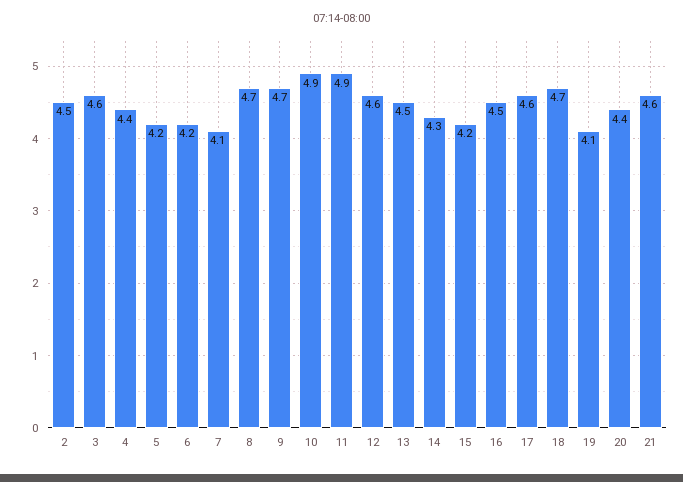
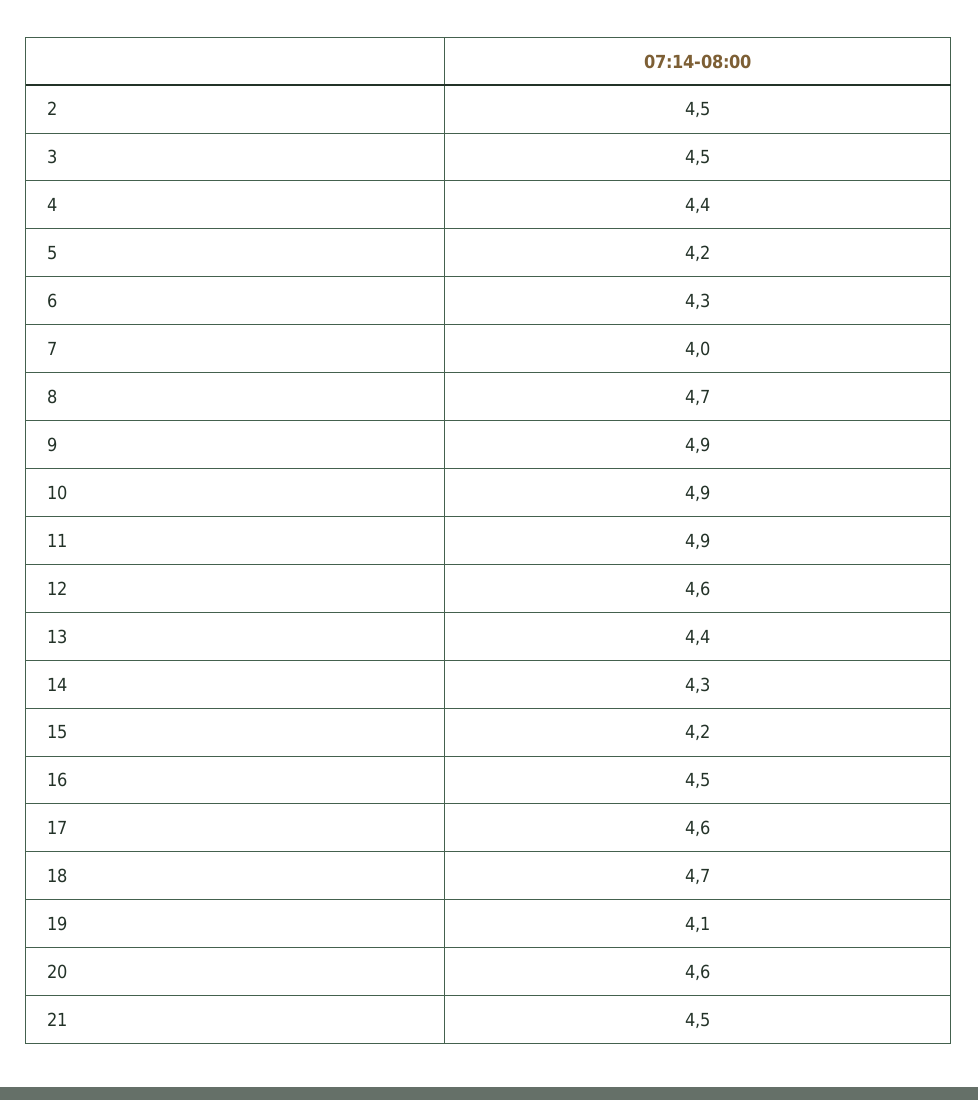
  {
    "2": 4.5,
-   "3": 4.6,
+   "3": 4.5,
    "4": 4.4,
    "5": 4.2,
-   "6": 4.2,
+   "6": 4.3,
-   "7": 4.1,
+   "7": 4,
    "8": 4.7,
-   "9": 4.7,
+   "9": 4.9,
    "10": 4.9,
    "11": 4.9,
    "12": 4.6,
-   "13": 4.5,
+   "13": 4.4,
    "14": 4.3,
    "15": 4.2,
    "16": 4.5,
    "17": 4.6,
    "18": 4.7,
    "19": 4.1,
-   "20": 4.4,
+   "20": 4.6,
-   "21": 4.6
+   "21": 4.5
  }

